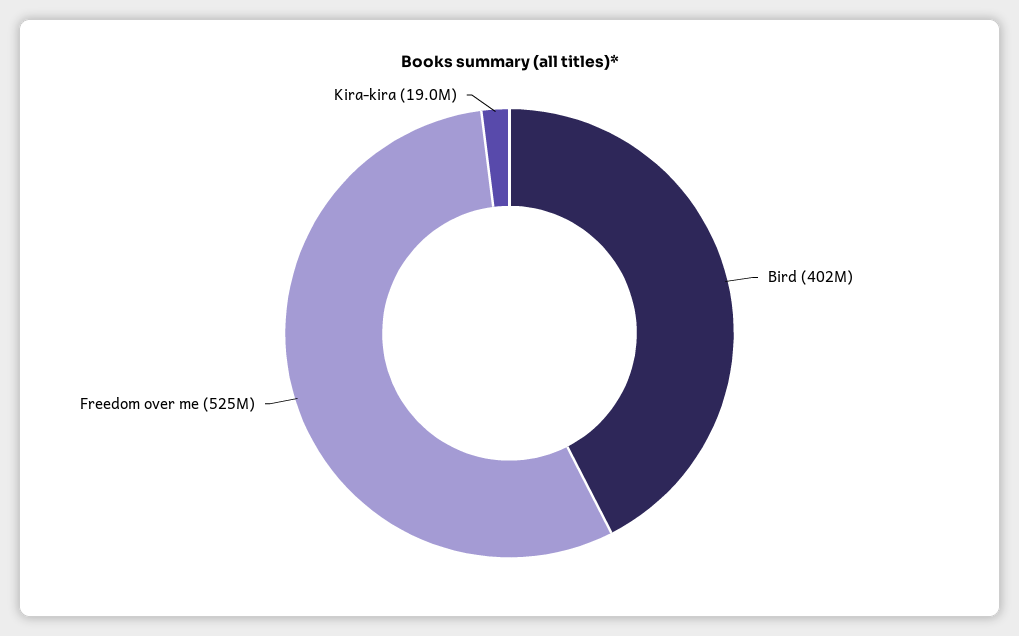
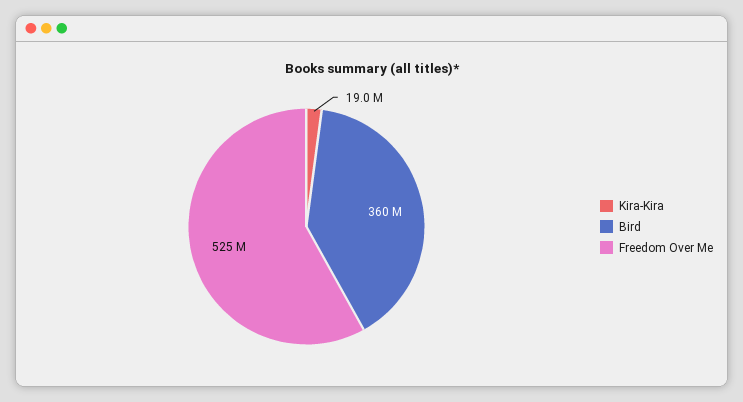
  {
-   "Bird": 402000000,
+   "Bird": 360000000,
    "Freedom over me": 525000000,
    "Kira-kira": 19000000
  }

